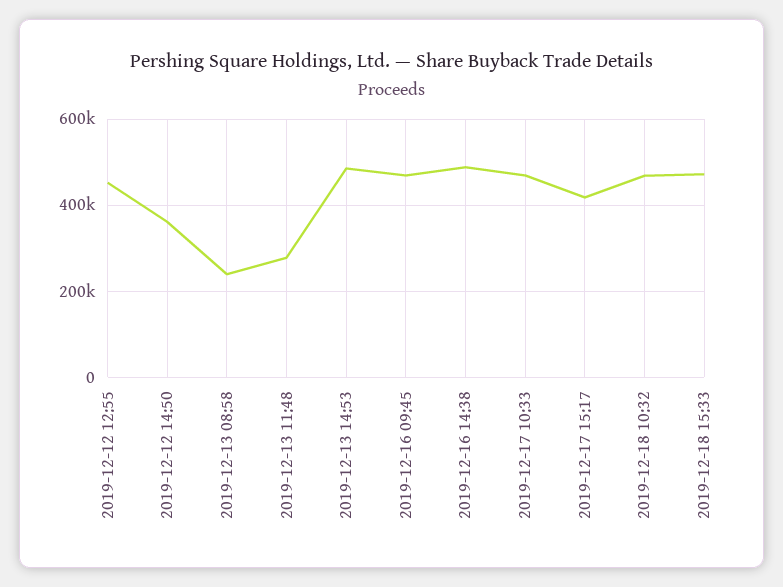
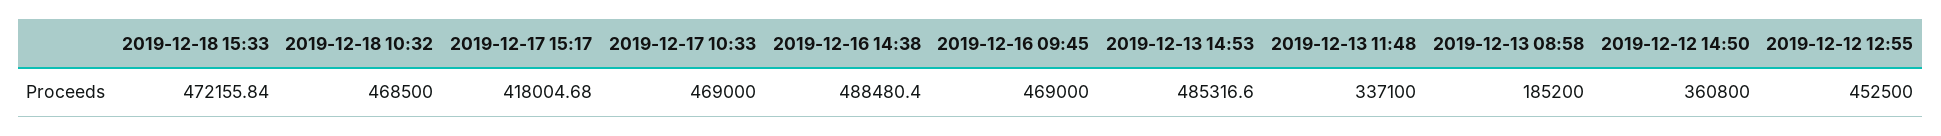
  {
    "2019-12-12 12:55": 452500,
    "2019-12-12 14:50": 360800,
-   "2019-12-13 08:58": 240000,
+   "2019-12-13 08:58": 185200,
-   "2019-12-13 11:48": 280000,
+   "2019-12-13 11:48": 337100,
    "2019-12-13 14:53": 485316.6,
    "2019-12-16 09:45": 469000,
    "2019-12-16 14:38": 488480.4,
    "2019-12-17 10:33": 469000,
    "2019-12-17 15:17": 418004.68,
    "2019-12-18 10:32": 468500,
    "2019-12-18 15:33": 472155.84
  }

